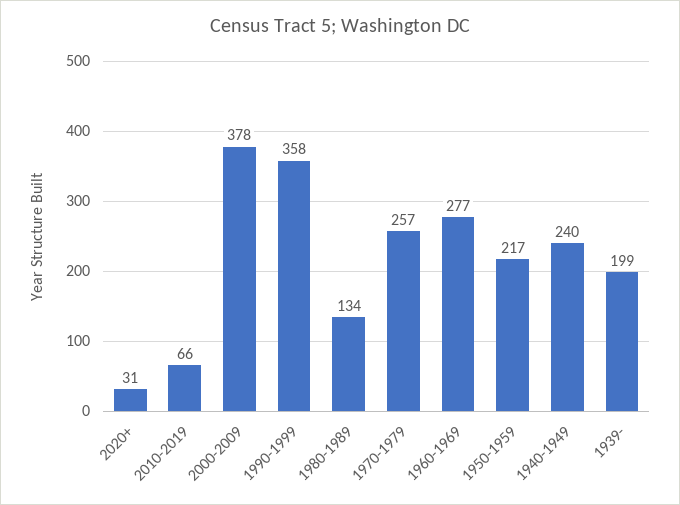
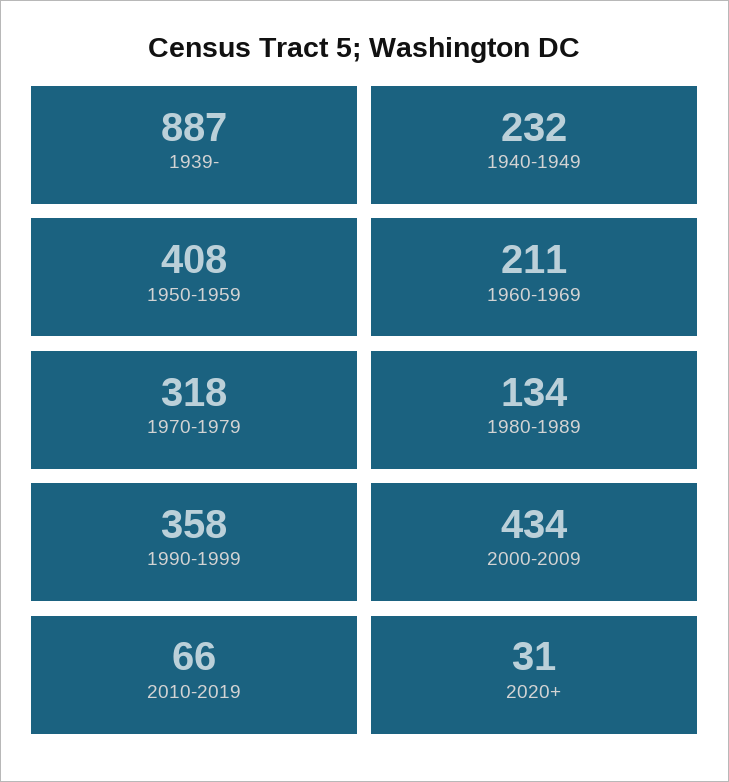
  {
    "2020+": 31,
    "2010-2019": 66,
-   "2000-2009": 378,
+   "2000-2009": 434,
    "1990-1999": 358,
    "1980-1989": 134,
-   "1970-1979": 257,
+   "1970-1979": 318,
-   "1960-1969": 277,
+   "1960-1969": 211,
-   "1950-1959": 217,
+   "1950-1959": 408,
-   "1940-1949": 240,
+   "1940-1949": 232,
-   "1939-": 199
+   "1939-": 887
  }

